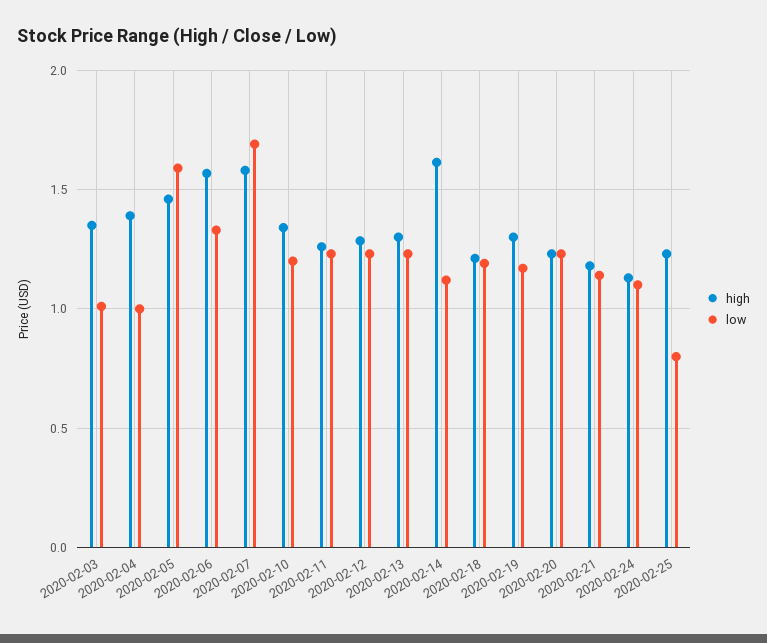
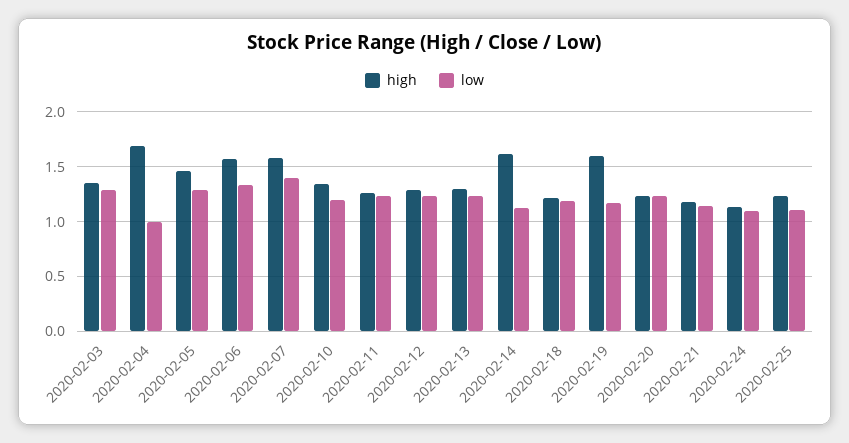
  {
    "high": {
      "2020-02-03": 1.35,
-     "2020-02-04": 1.4,
+     "2020-02-04": 1.7,
      "2020-02-05": 1.45,
      "2020-02-06": 1.55,
      "2020-02-07": 1.6,
      "2020-02-10": 1.35,
      "2020-02-11": 1.25,
      "2020-02-12": 1.3,
      "2020-02-13": 1.3,
      "2020-02-14": 1.6,
      "2020-02-18": 1.2,
-     "2020-02-19": 1.3,
+     "2020-02-19": 1.6,
      "2020-02-20": 1.25,
      "2020-02-21": 1.2,
      "2020-02-24": 1.15,
      "2020-02-25": 1.25
    },
    "low": {
-     "2020-02-03": 1,
+     "2020-02-03": 1.3,
      "2020-02-04": 1,
-     "2020-02-05": 1.6,
+     "2020-02-05": 1.3,
      "2020-02-06": 1.35,
-     "2020-02-07": 1.7,
+     "2020-02-07": 1.4,
      "2020-02-10": 1.2,
      "2020-02-11": 1.25,
      "2020-02-12": 1.25,
      "2020-02-13": 1.25,
      "2020-02-14": 1.1,
      "2020-02-18": 1.2,
      "2020-02-19": 1.15,
      "2020-02-20": 1.25,
      "2020-02-21": 1.15,
      "2020-02-24": 1.1,
-     "2020-02-25": 0.8
+     "2020-02-25": 1.1
    }
  }

